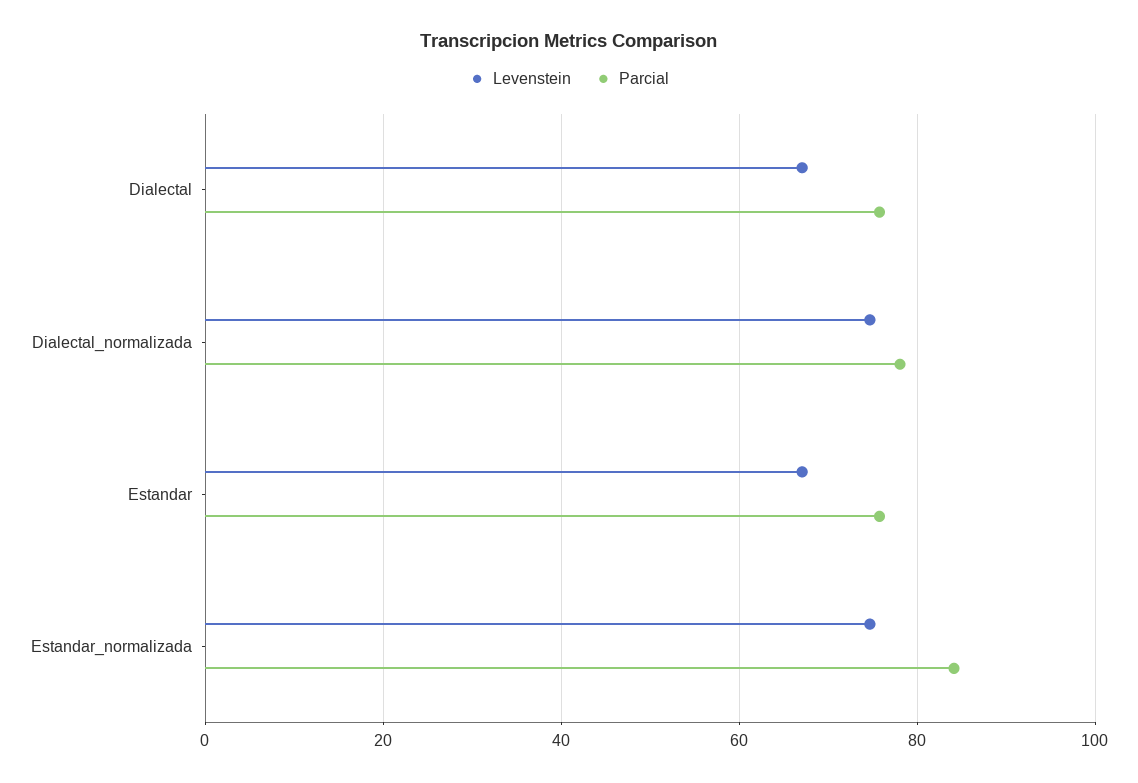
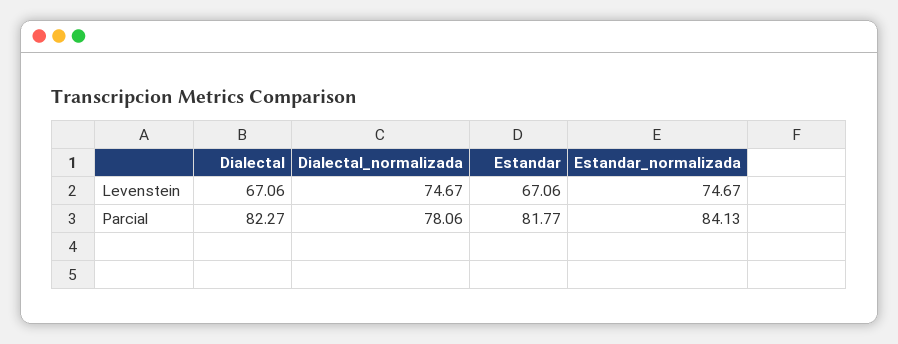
  {
    "Levenstein": {
      "Dialectal": 67.06,
      "Dialectal_normalizada": 74.67,
      "Estandar": 67.06,
      "Estandar_normalizada": 74.67
    },
    "Parcial": {
-     "Dialectal": 76,
+     "Dialectal": 82.27,
      "Dialectal_normalizada": 78.06,
-     "Estandar": 76,
+     "Estandar": 81.77,
      "Estandar_normalizada": 84.13
    }
  }

